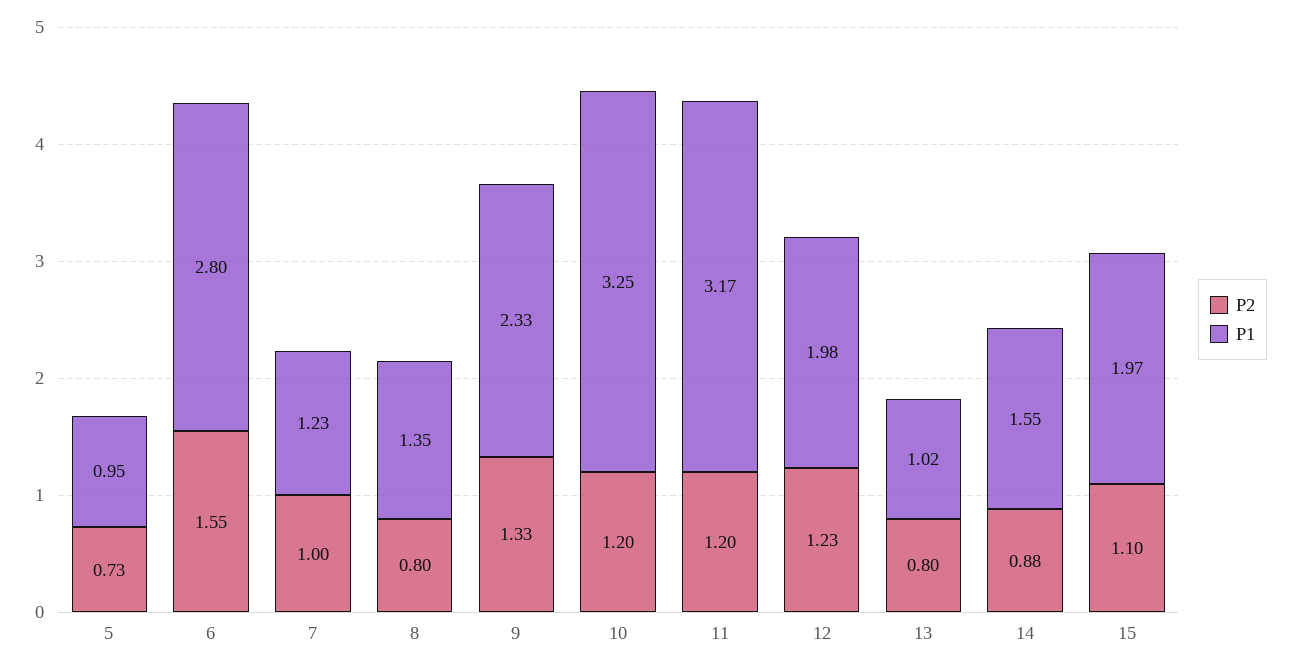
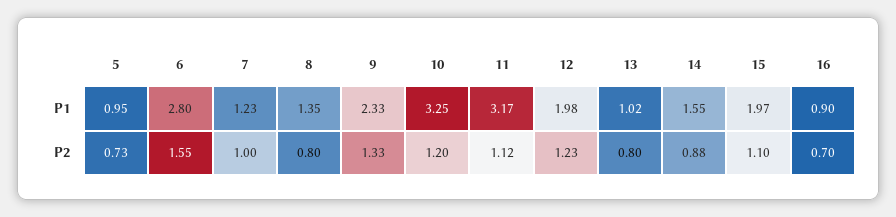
  {
    "P2": {
      "5": 0.73,
      "6": 1.55,
      "7": 1,
      "8": 0.8,
      "9": 1.33,
      "10": 1.2,
-     "11": 1.2,
+     "11": 1.12,
      "12": 1.23,
      "13": 0.8,
      "14": 0.88,
-     "15": 1.1
+     "15": 1.1,
+     "16": 0.7
    },
    "P1": {
      "5": 0.95,
      "6": 2.8,
      "7": 1.23,
      "8": 1.35,
      "9": 2.33,
      "10": 3.25,
      "11": 3.17,
      "12": 1.98,
      "13": 1.02,
      "14": 1.55,
-     "15": 1.97
+     "15": 1.97,
+     "16": 0.9
    }
  }

